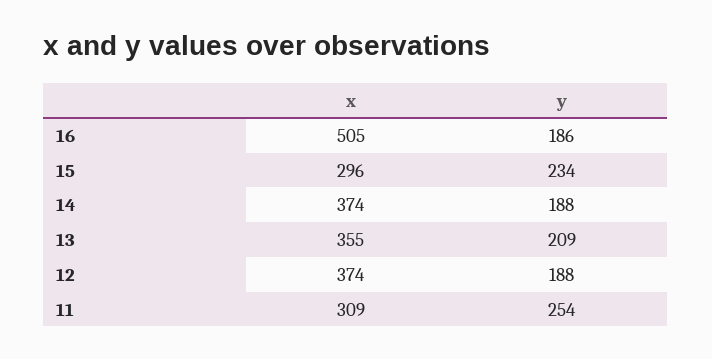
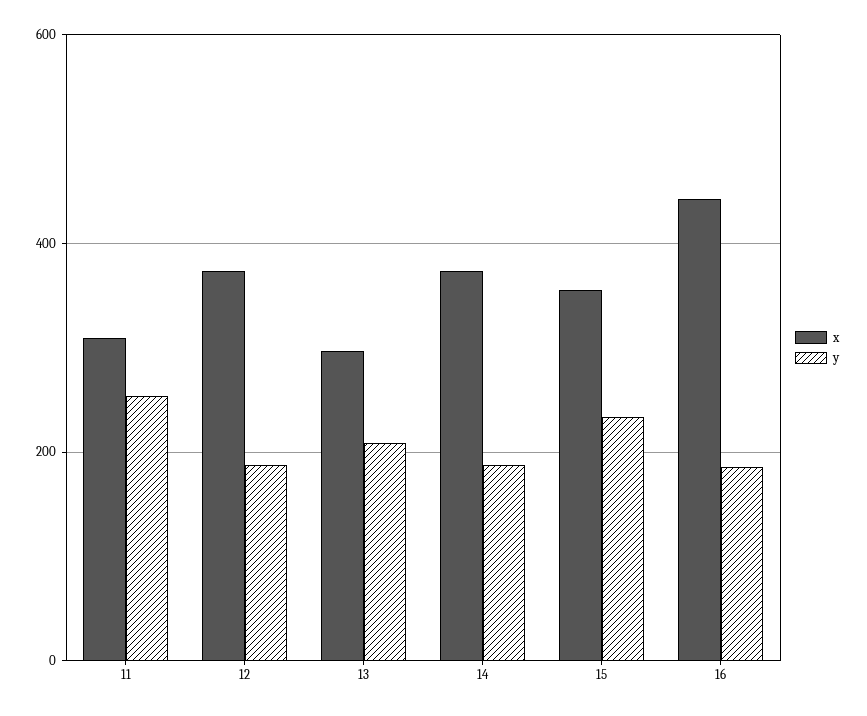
  {
    "x": {
-     "16": 505,
+     "16": 440,
-     "15": 296,
+     "15": 360,
      "14": 374,
-     "13": 355,
+     "13": 300,
      "12": 374,
      "11": 309
    },
    "y": {
      "16": 186,
      "15": 234,
      "14": 188,
      "13": 209,
      "12": 188,
      "11": 254
    }
  }

